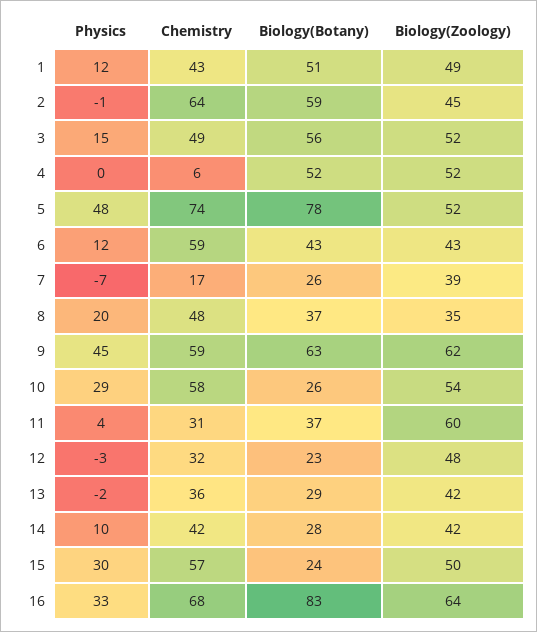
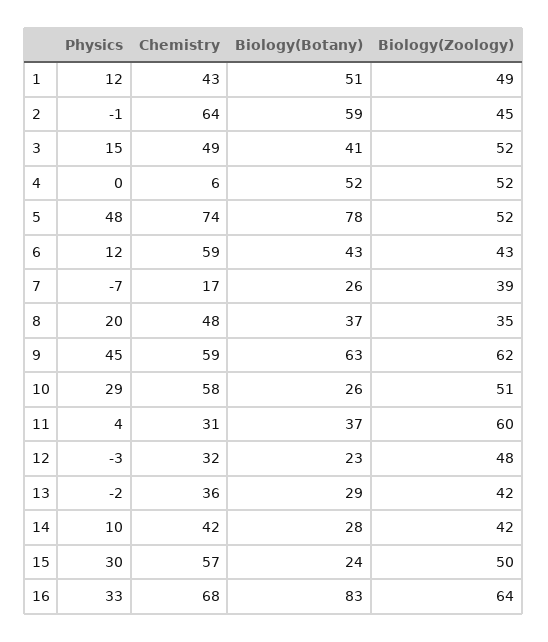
  {
    "Physics": {
      "1": 12,
      "2": -1,
      "3": 15,
      "4": 0,
      "5": 48,
      "6": 12,
      "7": -7,
      "8": 20,
      "9": 45,
      "10": 29,
      "11": 4,
      "12": -3,
      "13": -2,
      "14": 10,
      "15": 30,
      "16": 33
    },
    "Chemistry": {
      "1": 43,
      "2": 64,
      "3": 49,
      "4": 6,
      "5": 74,
      "6": 59,
      "7": 17,
      "8": 48,
      "9": 59,
      "10": 58,
      "11": 31,
      "12": 32,
      "13": 36,
      "14": 42,
      "15": 57,
      "16": 68
    },
    "Biology(Botany)": {
      "1": 51,
      "2": 59,
-     "3": 56,
+     "3": 41,
      "4": 52,
      "5": 78,
      "6": 43,
      "7": 26,
      "8": 37,
      "9": 63,
      "10": 26,
      "11": 37,
      "12": 23,
      "13": 29,
      "14": 28,
      "15": 24,
      "16": 83
    },
    "Biology(Zoology)": {
      "1": 49,
      "2": 45,
      "3": 52,
      "4": 52,
      "5": 52,
      "6": 43,
      "7": 39,
      "8": 35,
      "9": 62,
-     "10": 54,
+     "10": 51,
      "11": 60,
      "12": 48,
      "13": 42,
      "14": 42,
      "15": 50,
      "16": 64
    }
  }

